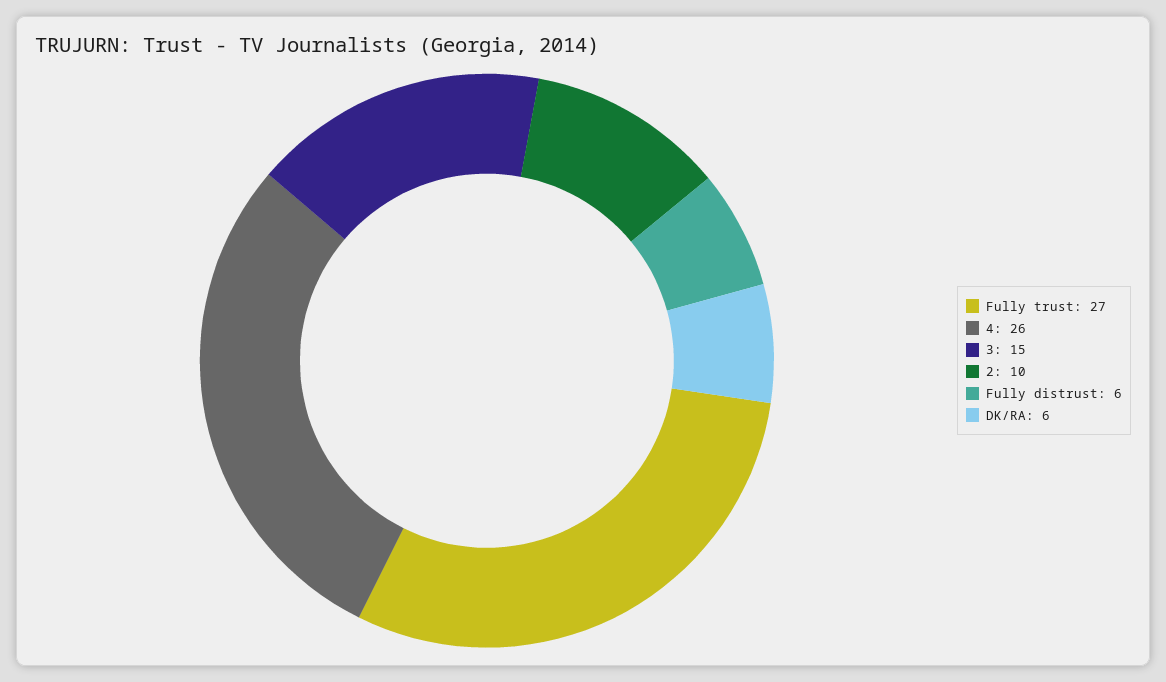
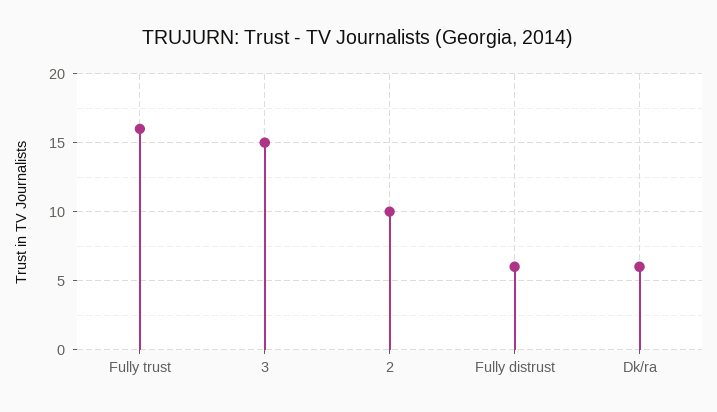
  {
-   "Fully trust": 27,
+   "Fully trust": 16,
-   "4": 26,
    "3": 15,
    "2": 10,
    "Fully distrust": 6,
    "DK/RA": 6
  }

